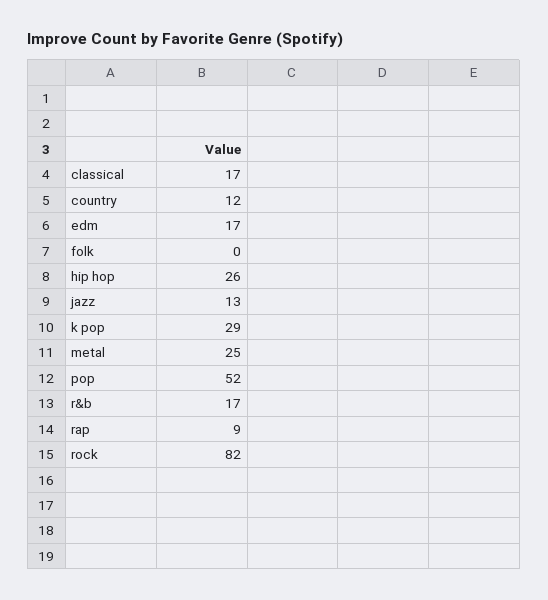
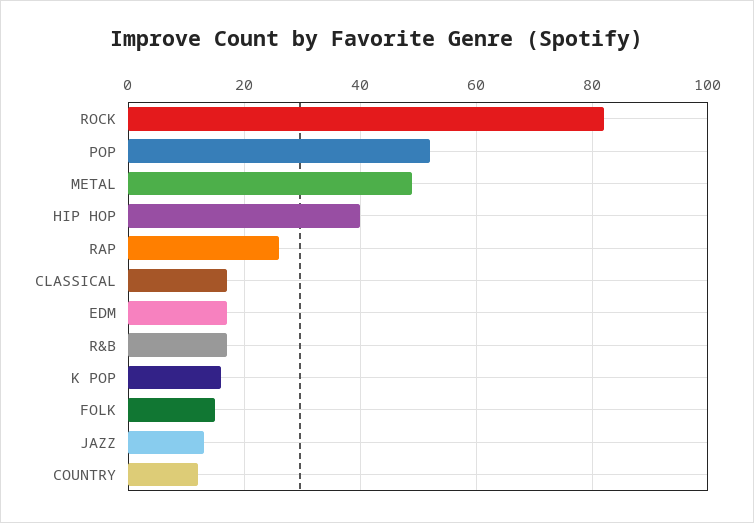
  {
    "classical": 17,
    "country": 12,
    "edm": 17,
-   "folk": 0,
+   "folk": 15,
-   "hip hop": 26,
+   "hip hop": 40,
    "jazz": 13,
-   "k pop": 29,
+   "k pop": 15,
-   "metal": 25,
+   "metal": 50,
    "pop": 52,
    "r&b": 17,
-   "rap": 9,
+   "rap": 25,
    "rock": 82
  }

